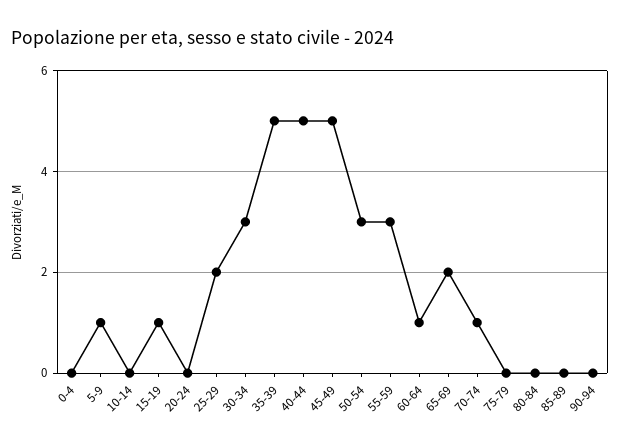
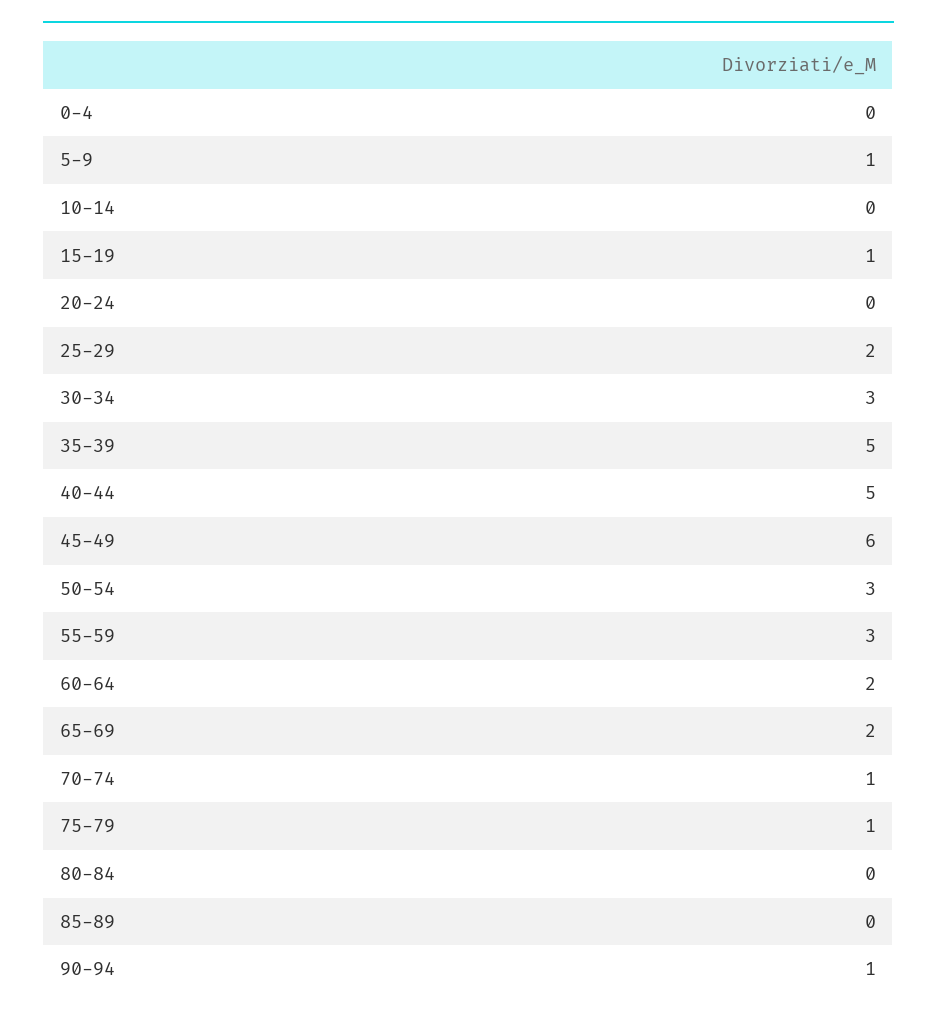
  {
    "0-4": 0,
    "5-9": 1,
    "10-14": 0,
    "15-19": 1,
    "20-24": 0,
    "25-29": 2,
    "30-34": 3,
    "35-39": 5,
    "40-44": 5,
-   "45-49": 5,
+   "45-49": 6,
    "50-54": 3,
    "55-59": 3,
-   "60-64": 1,
+   "60-64": 2,
    "65-69": 2,
    "70-74": 1,
-   "75-79": 0,
+   "75-79": 1,
    "80-84": 0,
    "85-89": 0,
-   "90-94": 0
+   "90-94": 1
  }

